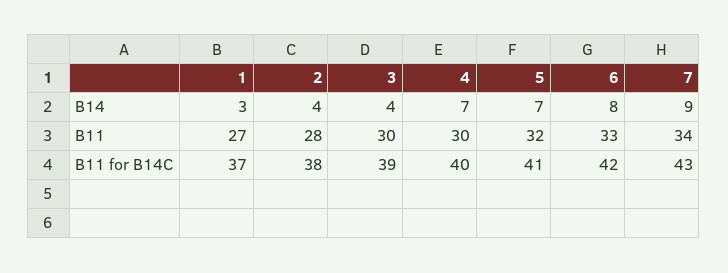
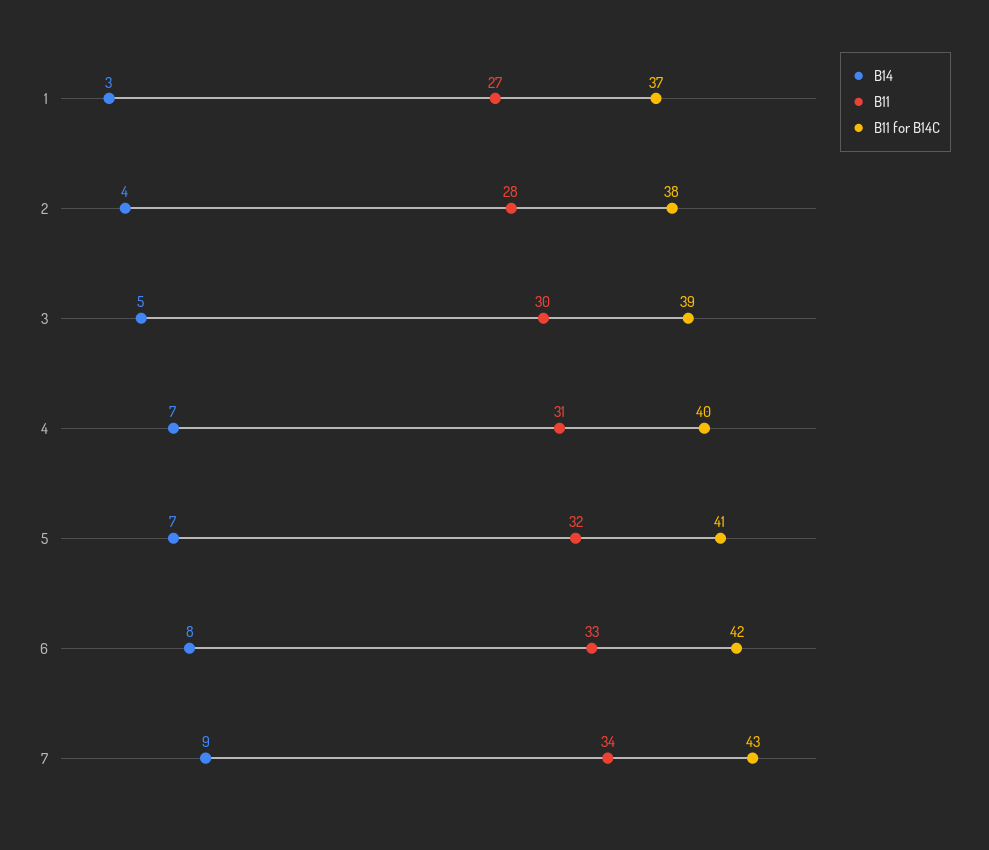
  {
    "B14": {
      "1": 3,
      "2": 4,
-     "3": 4,
+     "3": 5,
      "4": 7,
      "5": 7,
      "6": 8,
      "7": 9
    },
    "B11": {
      "1": 27,
      "2": 28,
      "3": 30,
-     "4": 30,
+     "4": 31,
      "5": 32,
      "6": 33,
      "7": 34
    },
    "B11 for B14C": {
      "1": 37,
      "2": 38,
      "3": 39,
      "4": 40,
      "5": 41,
      "6": 42,
      "7": 43
    }
  }

